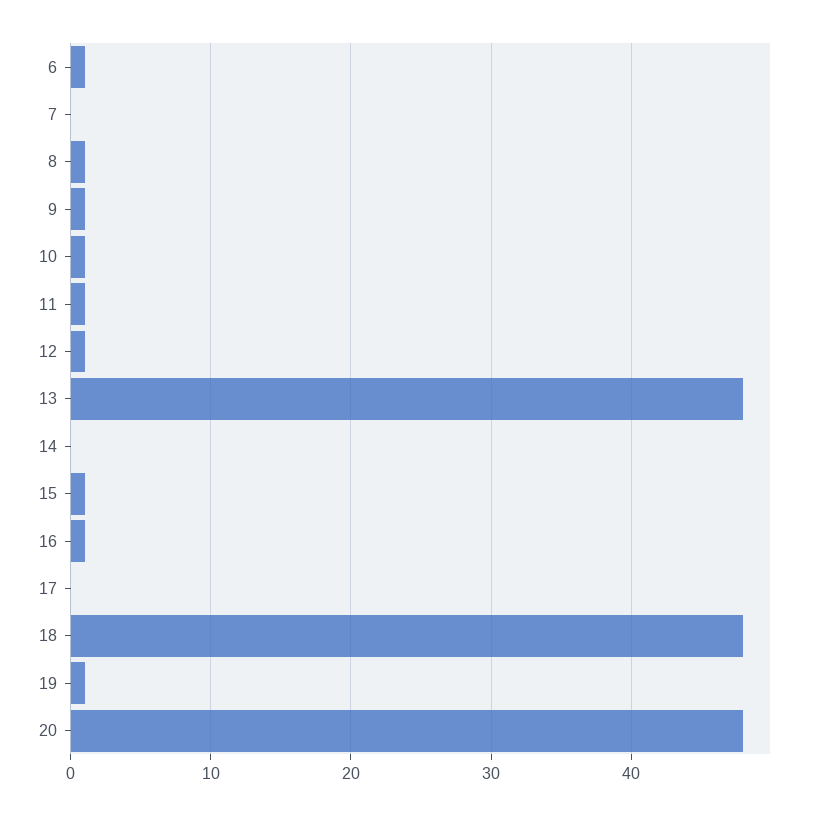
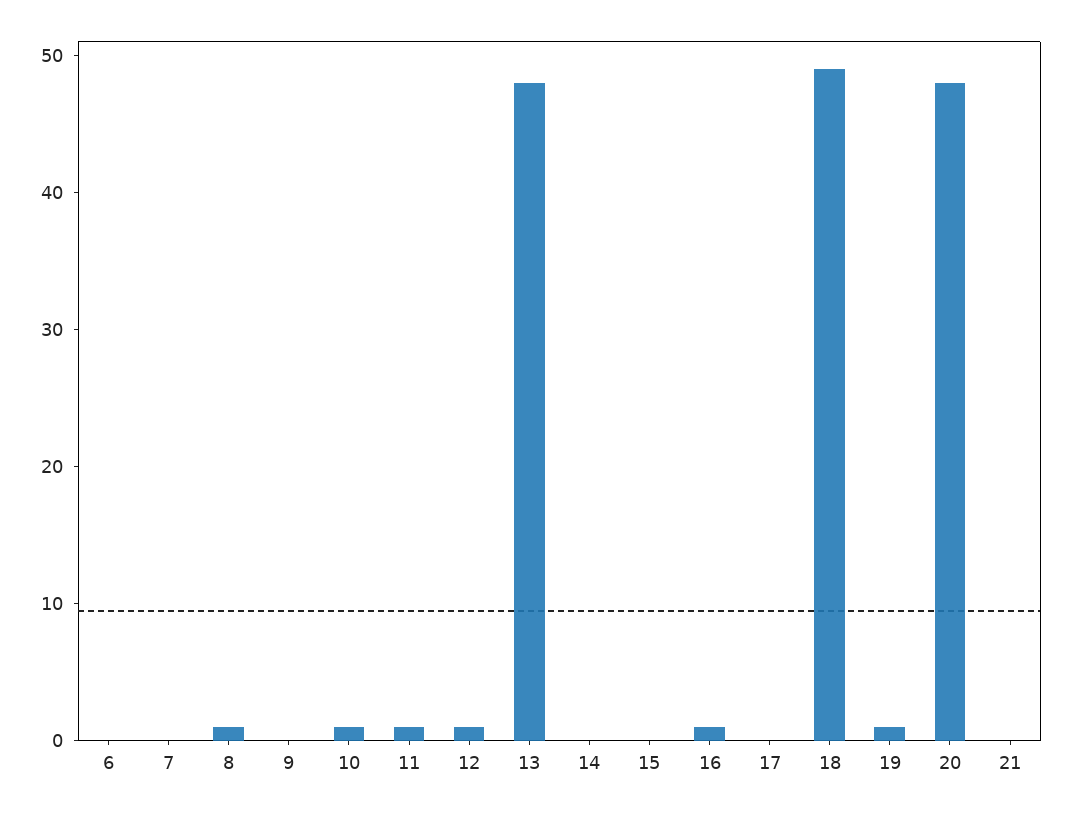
  {
-   "6": 1,
+   "6": 0,
    "7": 0,
    "8": 1,
-   "9": 1,
+   "9": 0,
    "10": 1,
    "11": 1,
    "12": 1,
    "13": 48,
    "14": 0,
-   "15": 1,
+   "15": 0,
    "16": 1,
    "17": 0,
-   "18": 48,
+   "18": 49,
    "19": 1,
-   "20": 48
+   "20": 48,
+   "21": 0
  }

